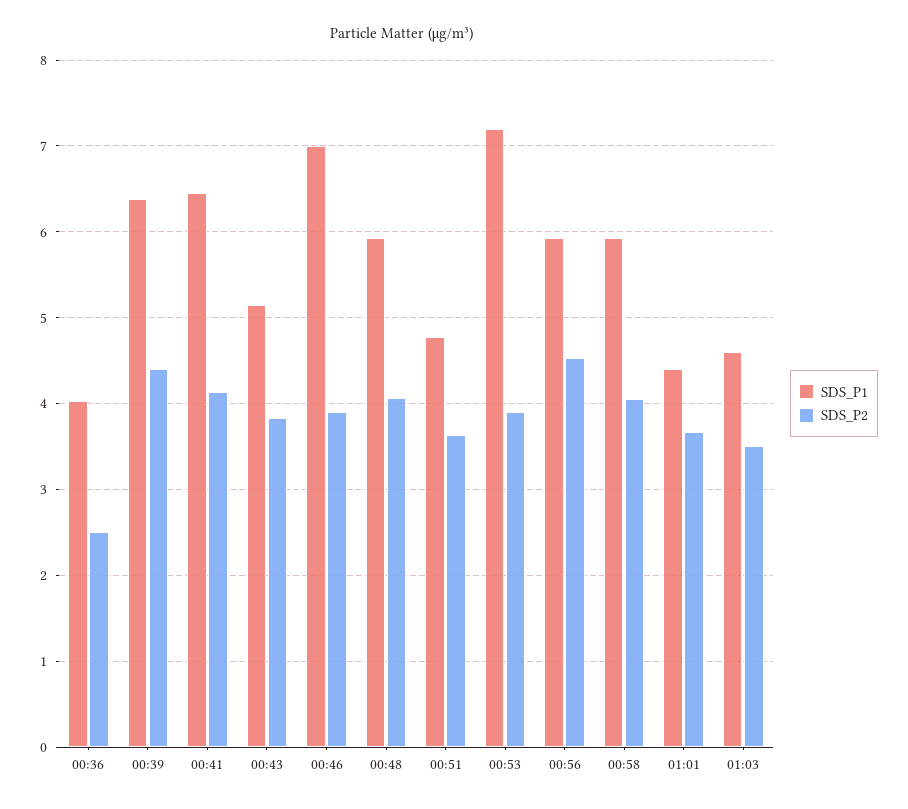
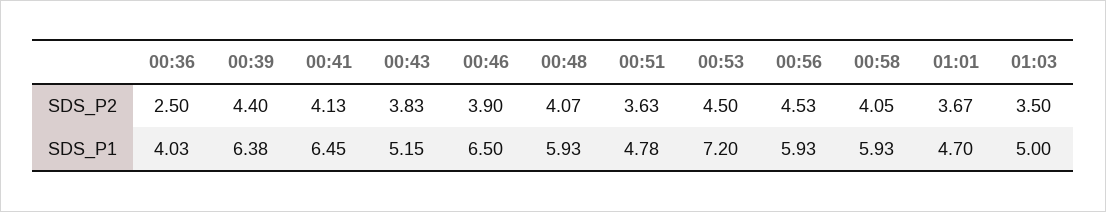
  {
    "SDS_P1": {
      "00:36": 4.03,
      "00:39": 6.38,
      "00:41": 6.45,
      "00:43": 5.15,
-     "00:46": 7,
+     "00:46": 6.5,
      "00:48": 5.93,
      "00:51": 4.78,
      "00:53": 7.2,
      "00:56": 5.93,
      "00:58": 5.93,
-     "01:01": 4.4,
+     "01:01": 4.7,
-     "01:03": 4.6
+     "01:03": 5
    },
    "SDS_P2": {
      "00:36": 2.5,
      "00:39": 4.4,
      "00:41": 4.13,
      "00:43": 3.83,
      "00:46": 3.9,
      "00:48": 4.07,
      "00:51": 3.63,
-     "00:53": 3.9,
+     "00:53": 4.5,
      "00:56": 4.53,
      "00:58": 4.05,
      "01:01": 3.67,
      "01:03": 3.5
    }
  }

